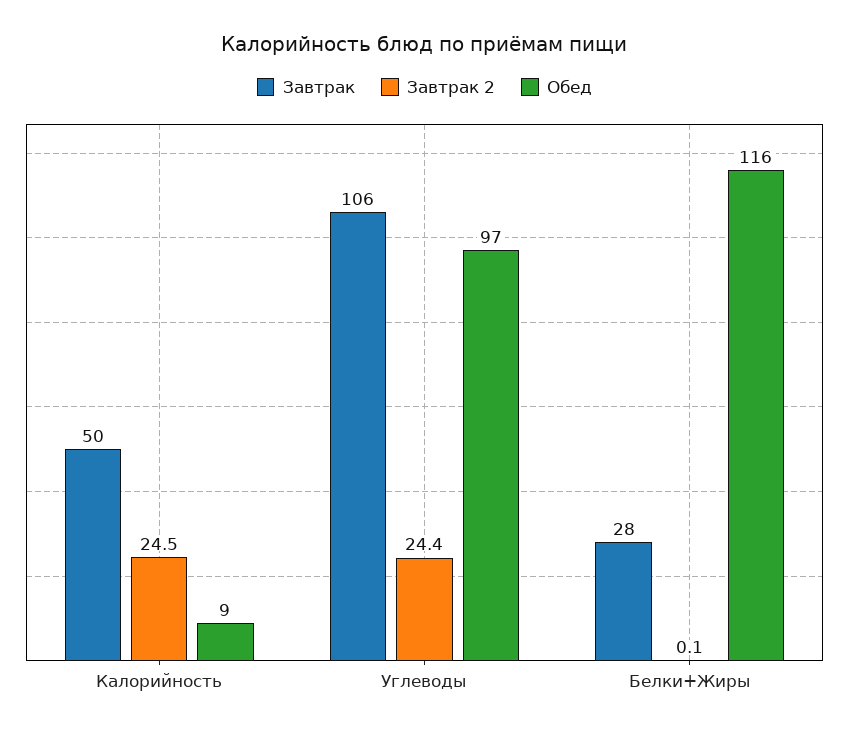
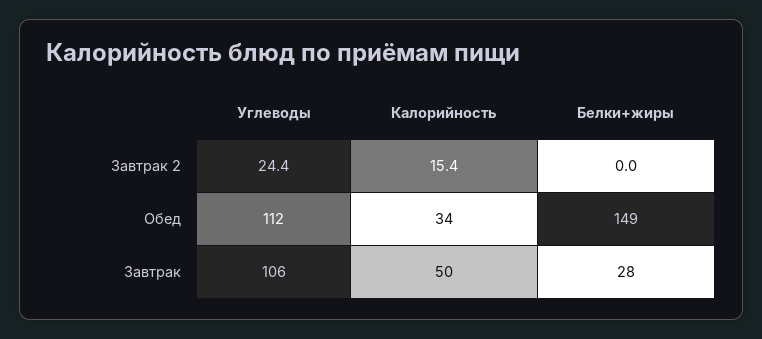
  {
    "Завтрак": {
      "Калорийность": 50,
      "Углеводы": 106,
      "Белки+Жиры": 28
    },
    "Завтрак 2": {
-     "Калорийность": 24.5,
+     "Калорийность": 15.4,
      "Углеводы": 24.4,
-     "Белки+Жиры": 0.1
+     "Белки+Жиры": 0
    },
    "Обед": {
-     "Калорийность": 9,
+     "Калорийность": 34,
-     "Углеводы": 97,
+     "Углеводы": 112,
-     "Белки+Жиры": 116
+     "Белки+Жиры": 149
    }
  }

